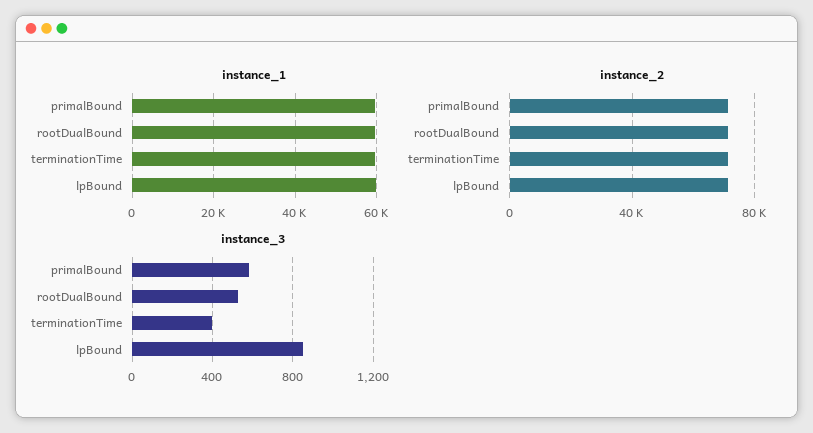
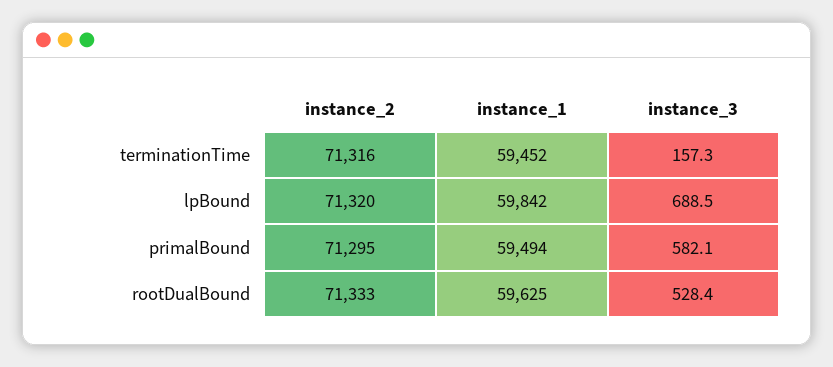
  {
    "instance_1": {
      "primalBound": 59494,
      "rootDualBound": 59625,
      "terminationTime": 59452,
      "lpBound": 59842
    },
    "instance_2": {
      "primalBound": 71295,
      "rootDualBound": 71333,
      "terminationTime": 71316,
      "lpBound": 71320
    },
    "instance_3": {
      "primalBound": 582.1,
      "rootDualBound": 528.4,
-     "terminationTime": 400,
+     "terminationTime": 157.3,
-     "lpBound": 850
+     "lpBound": 688.5
    }
  }

